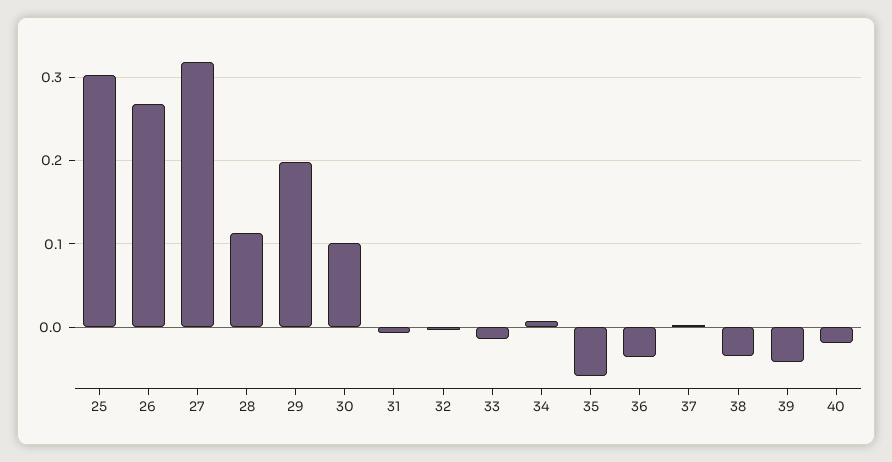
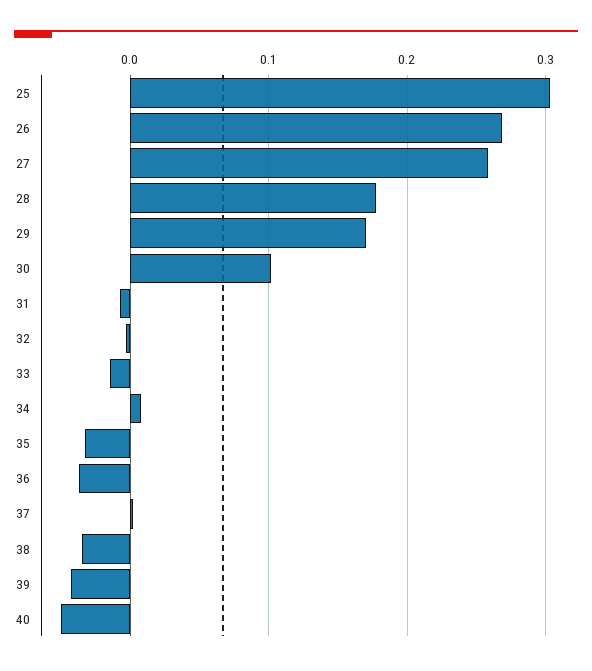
  {
    "25": 0.3,
    "26": 0.27,
-   "27": 0.32,
+   "27": 0.26,
-   "28": 0.11,
+   "28": 0.18,
-   "29": 0.2,
+   "29": 0.17,
    "30": 0.1,
    "31": -0.01,
    "32": 0,
    "33": -0.01,
    "34": 0.01,
-   "35": -0.06,
+   "35": -0.03,
    "36": -0.04,
    "37": 0,
    "38": -0.03,
    "39": -0.04,
-   "40": -0.02
+   "40": -0.05
  }

